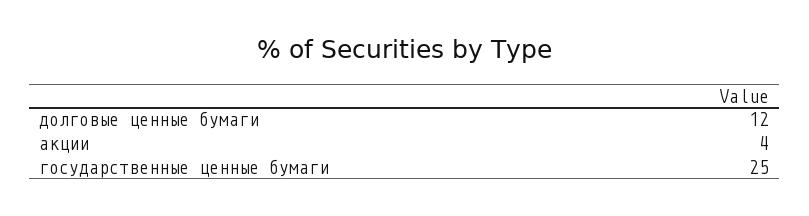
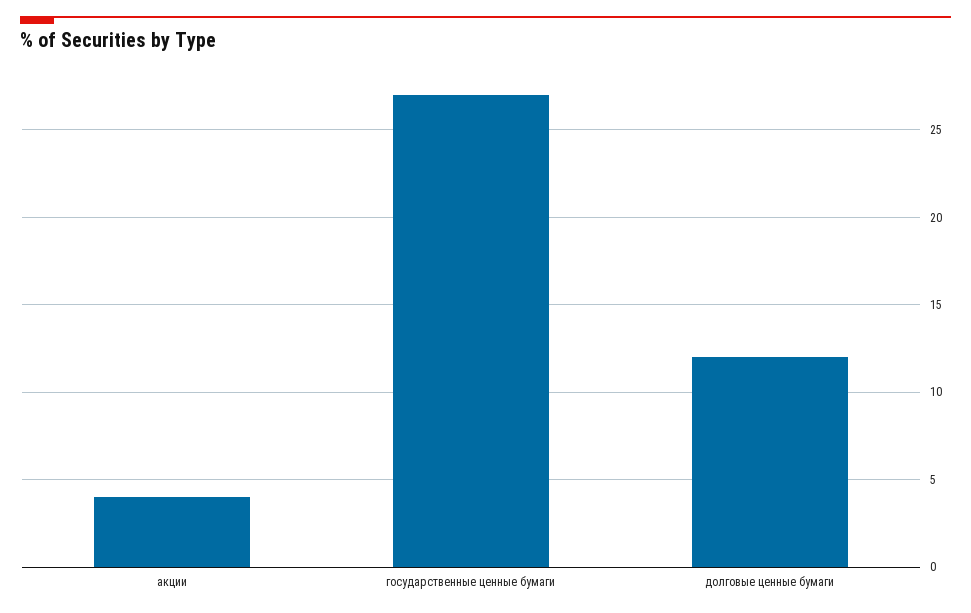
  {
    "долговые ценные бумаги": 12,
    "акции": 4,
-   "государственные ценные бумаги": 25
+   "государственные ценные бумаги": 27
  }

